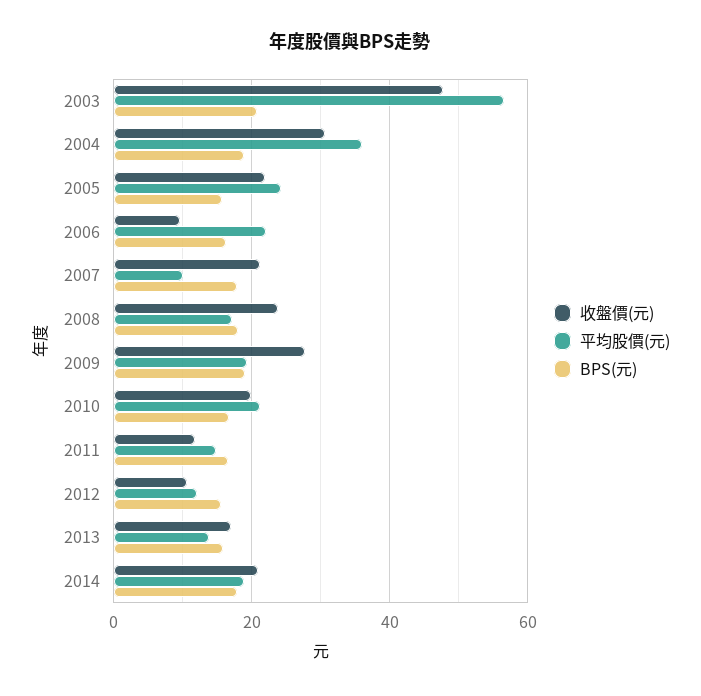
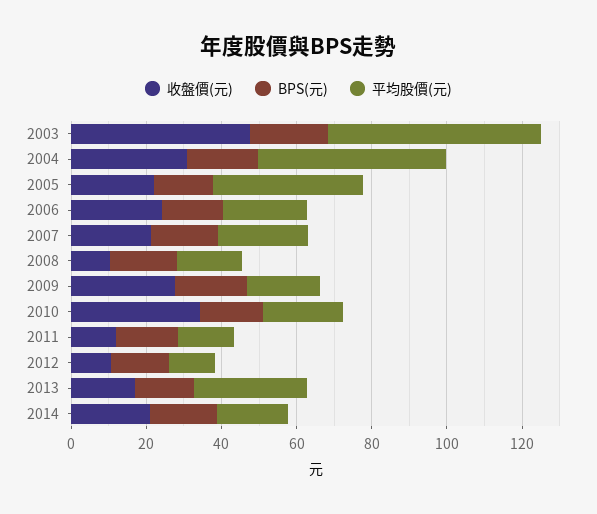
  {
    "收盤價(元)": {
      "2003": 48,
      "2004": 30,
      "2005": 22,
-     "2006": 10,
+     "2006": 25,
      "2007": 22,
-     "2008": 24,
+     "2008": 10,
      "2009": 28,
-     "2010": 20,
+     "2010": 35,
      "2011": 12,
      "2012": 10,
      "2013": 16,
      "2014": 20
    },
    "平均股價(元)": {
      "2003": 56,
-     "2004": 36,
+     "2004": 50,
-     "2005": 24,
+     "2005": 40,
      "2006": 22,
-     "2007": 10,
+     "2007": 25,
      "2008": 18,
      "2009": 20,
      "2010": 22,
      "2011": 14,
      "2012": 12,
-     "2013": 14,
+     "2013": 30,
      "2014": 18
    },
    "BPS(元)": {
      "2003": 20,
      "2004": 18,
      "2005": 16,
      "2006": 16,
      "2007": 18,
      "2008": 18,
      "2009": 20,
      "2010": 16,
      "2011": 16,
      "2012": 16,
      "2013": 16,
      "2014": 18
    }
  }

